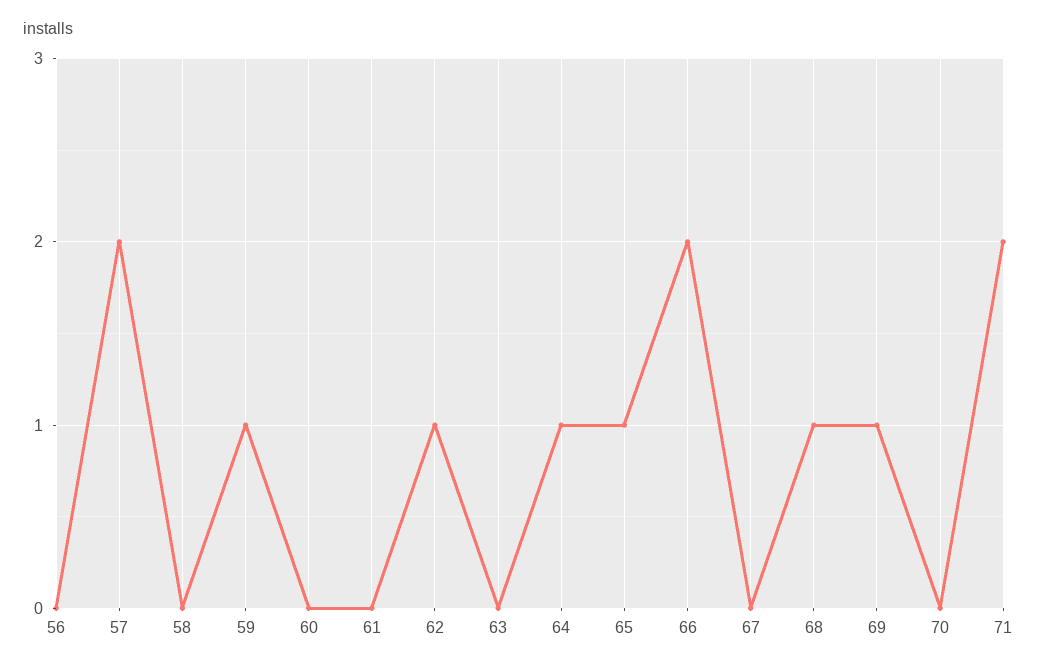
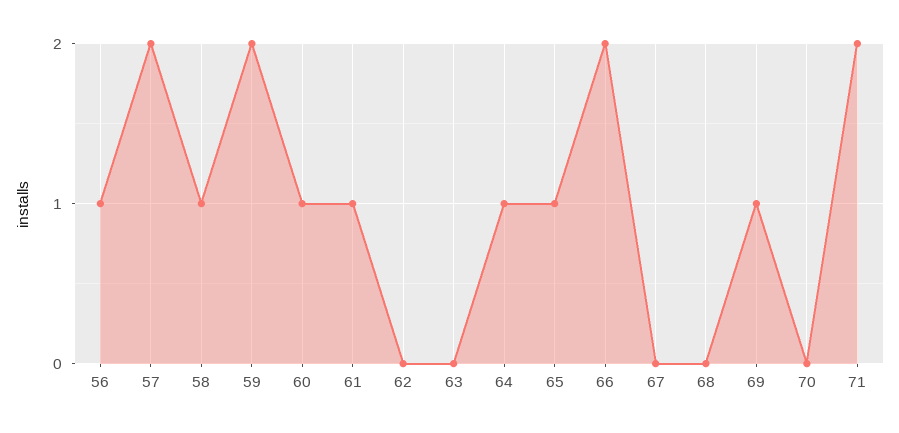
  {
-   "56": 0,
+   "56": 1,
    "57": 2,
-   "58": 0,
+   "58": 1,
-   "59": 1,
+   "59": 2,
-   "60": 0,
+   "60": 1,
-   "61": 0,
+   "61": 1,
-   "62": 1,
+   "62": 0,
    "63": 0,
    "64": 1,
    "65": 1,
    "66": 2,
    "67": 0,
-   "68": 1,
+   "68": 0,
    "69": 1,
    "70": 0,
    "71": 2
  }

